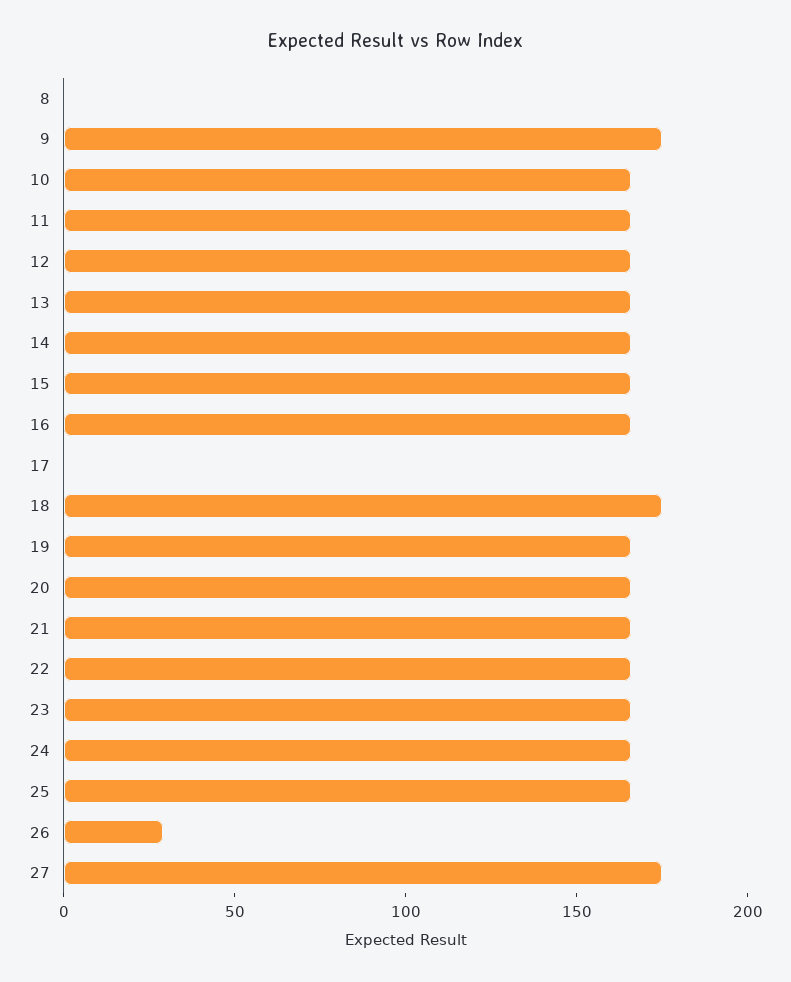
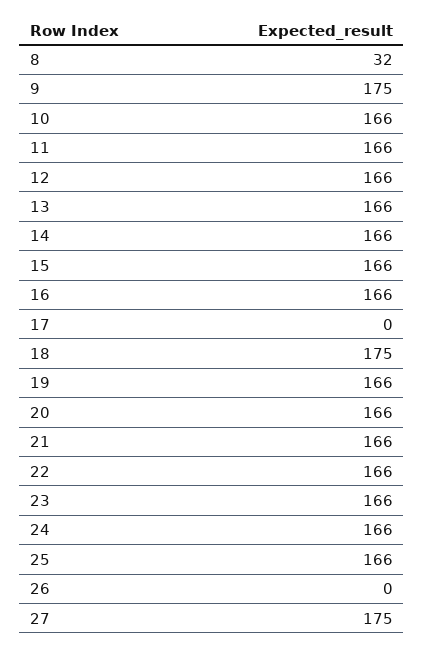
  {
-   "8": 0,
+   "8": 32,
    "9": 175,
    "10": 166,
    "11": 166,
    "12": 166,
    "13": 166,
    "14": 166,
    "15": 166,
    "16": 166,
    "17": 0,
    "18": 175,
    "19": 166,
    "20": 166,
    "21": 166,
    "22": 166,
    "23": 166,
    "24": 166,
    "25": 166,
-   "26": 30,
+   "26": 0,
    "27": 175
  }

